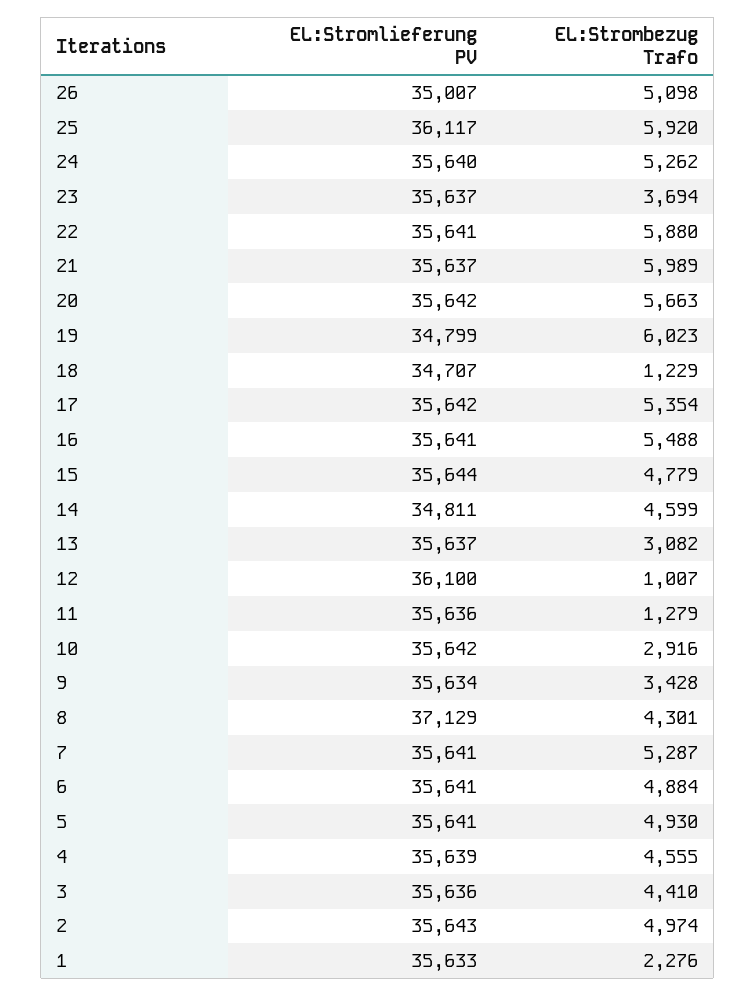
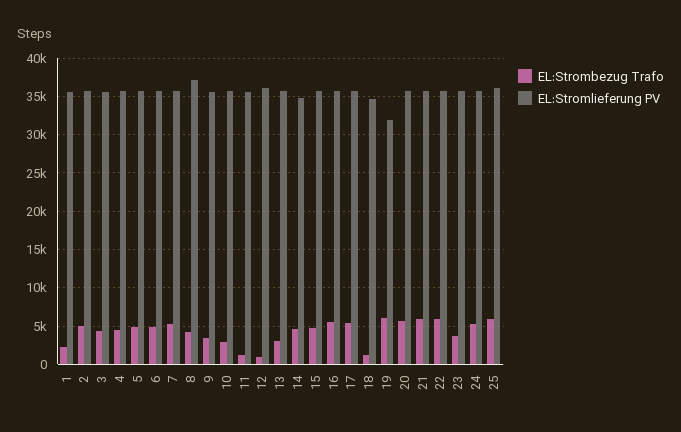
  {
    "EL:Stromlieferung PV": {
-     "26": 35007,
      "25": 36117,
      "24": 35640,
      "23": 35637,
      "22": 35641,
      "21": 35637,
      "20": 35642,
-     "19": 34799,
+     "19": 32000,
      "18": 34707,
      "17": 35642,
      "16": 35641,
      "15": 35644,
      "14": 34811,
      "13": 35637,
      "12": 36100,
      "11": 35636,
      "10": 35642,
      "9": 35634,
      "8": 37129,
      "7": 35641,
      "6": 35641,
      "5": 35641,
      "4": 35639,
      "3": 35636,
      "2": 35643,
      "1": 35633
    },
    "EL:Strombezug Trafo": {
-     "26": 5098,
      "25": 5920,
      "24": 5262,
      "23": 3694,
      "22": 5880,
      "21": 5989,
      "20": 5663,
      "19": 6023,
      "18": 1229,
      "17": 5354,
      "16": 5488,
      "15": 4779,
      "14": 4599,
      "13": 3082,
      "12": 1007,
      "11": 1279,
      "10": 2916,
      "9": 3428,
      "8": 4301,
      "7": 5287,
      "6": 4884,
      "5": 4930,
      "4": 4555,
      "3": 4410,
      "2": 4974,
      "1": 2276
    }
  }

